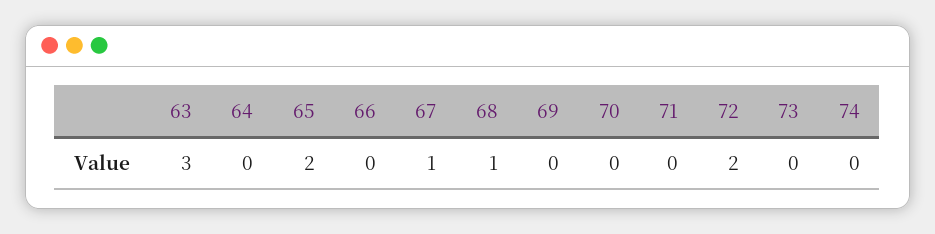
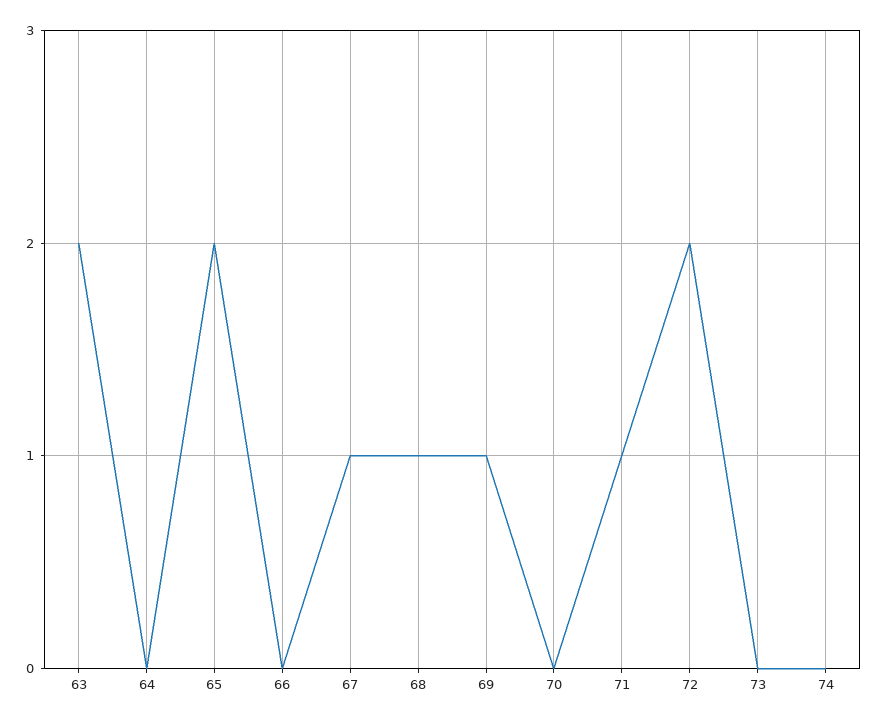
  {
-   "63": 3,
+   "63": 2,
    "64": 0,
    "65": 2,
    "66": 0,
    "67": 1,
    "68": 1,
-   "69": 0,
+   "69": 1,
    "70": 0,
-   "71": 0,
+   "71": 1,
    "72": 2,
    "73": 0,
    "74": 0
  }

